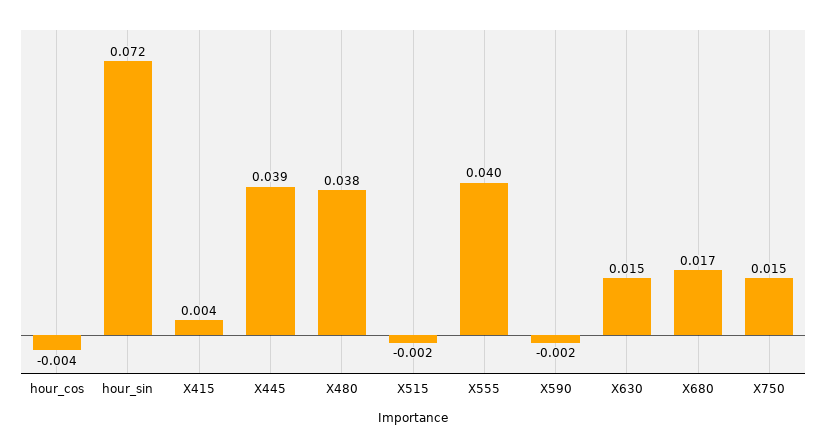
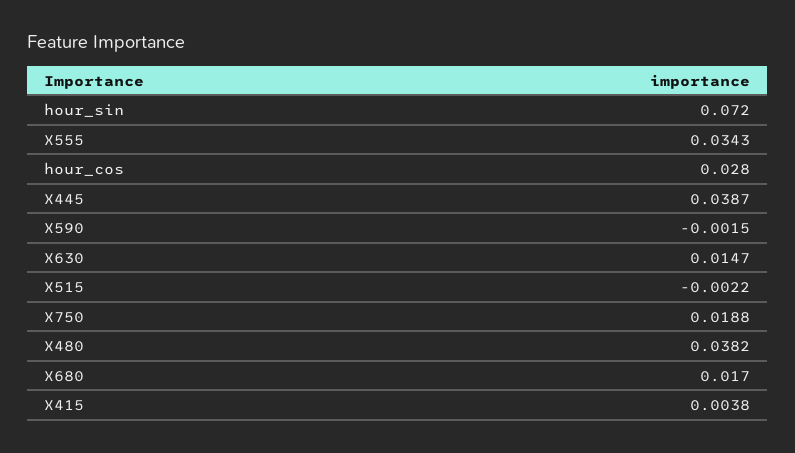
  {
-   "hour_cos": -0.004,
+   "hour_cos": 0.028,
    "hour_sin": 0.072,
    "X415": 0.0038,
    "X445": 0.0387,
    "X480": 0.0382,
    "X515": -0.0022,
-   "X555": 0.04,
+   "X555": 0.0343,
    "X590": -0.0015,
    "X630": 0.0147,
    "X680": 0.017,
-   "X750": 0.015
+   "X750": 0.0188
  }

